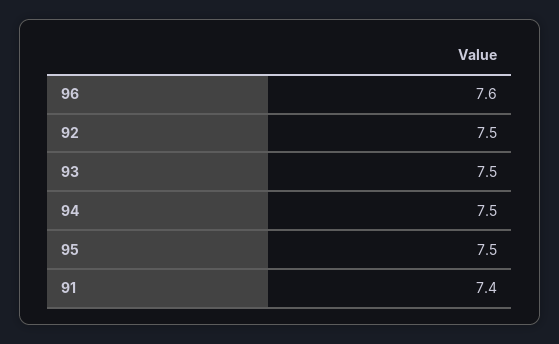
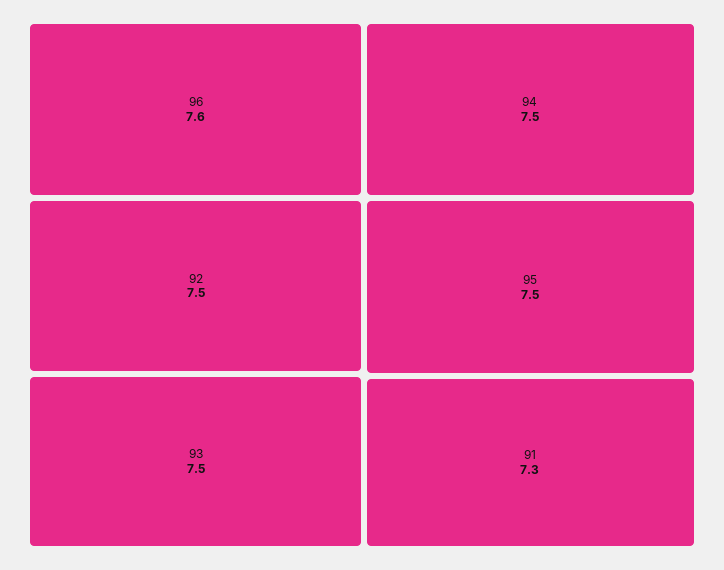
  {
    "96": 7.6,
    "92": 7.5,
    "93": 7.5,
    "94": 7.5,
    "95": 7.5,
-   "91": 7.4
+   "91": 7.3
  }

